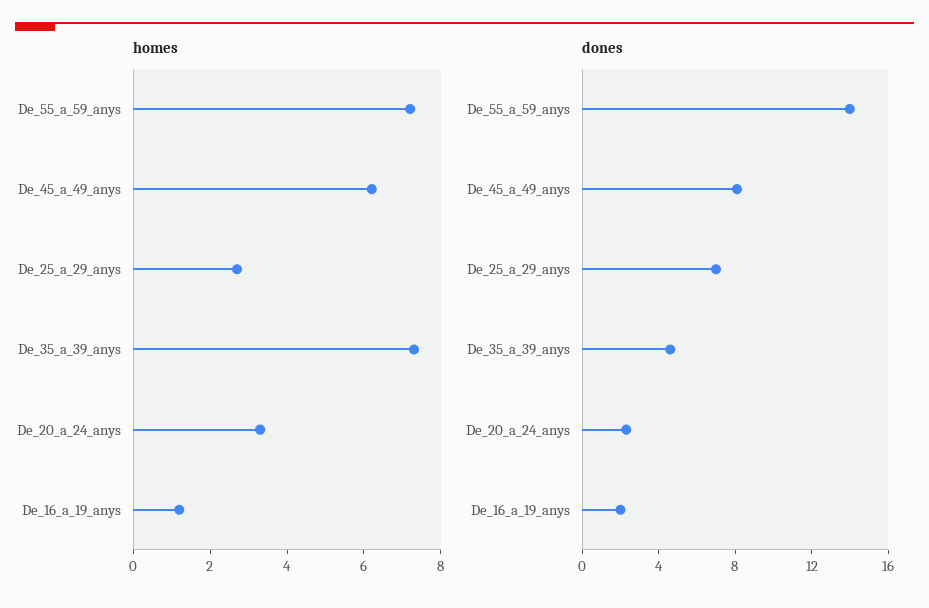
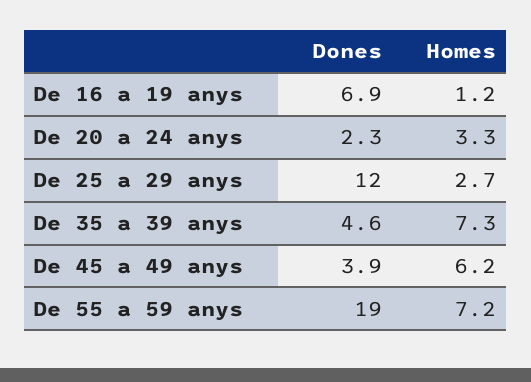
  {
    "homes": {
      "De_55_a_59_anys": 7.2,
      "De_45_a_49_anys": 6.2,
      "De_25_a_29_anys": 2.7,
      "De_35_a_39_anys": 7.3,
      "De_20_a_24_anys": 3.3,
      "De_16_a_19_anys": 1.2
    },
    "dones": {
-     "De_55_a_59_anys": 14,
+     "De_55_a_59_anys": 19,
-     "De_45_a_49_anys": 8,
+     "De_45_a_49_anys": 3.9,
-     "De_25_a_29_anys": 7,
+     "De_25_a_29_anys": 12,
      "De_35_a_39_anys": 4.6,
      "De_20_a_24_anys": 2.3,
-     "De_16_a_19_anys": 2
+     "De_16_a_19_anys": 6.9
    }
  }

